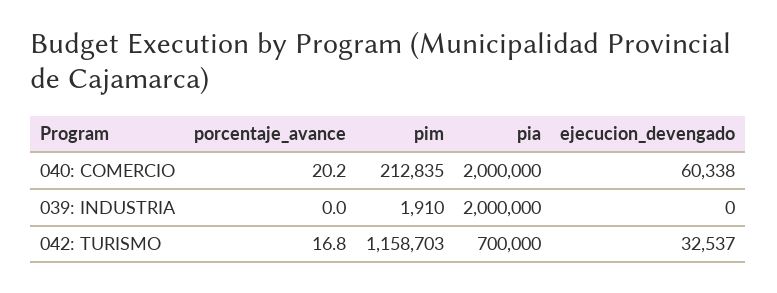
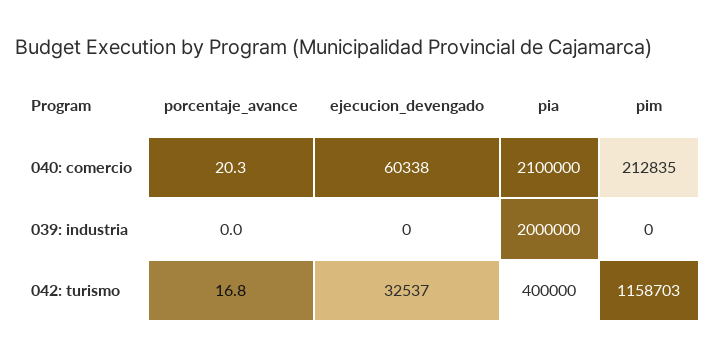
  {
    "porcentaje_avance": {
-     "040: COMERCIO": 20.2,
+     "040: COMERCIO": 20.3,
      "039: INDUSTRIA": 0,
      "042: TURISMO": 16.8
    },
    "pim": {
      "040: COMERCIO": 212835,
-     "039: INDUSTRIA": 1910,
+     "039: INDUSTRIA": 0,
      "042: TURISMO": 1158703
    },
    "pia": {
-     "040: COMERCIO": 2000000,
+     "040: COMERCIO": 2100000,
      "039: INDUSTRIA": 2000000,
-     "042: TURISMO": 700000
+     "042: TURISMO": 400000
    },
    "ejecucion_devengado": {
      "040: COMERCIO": 60338,
      "039: INDUSTRIA": 0,
      "042: TURISMO": 32537
    }
  }

